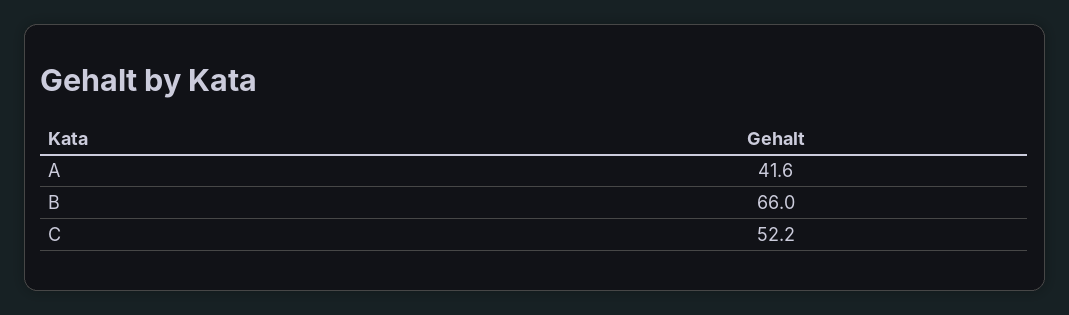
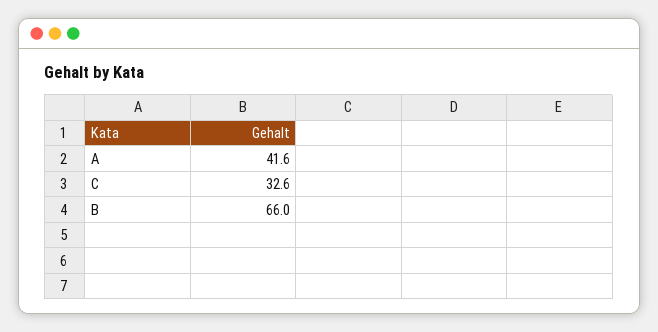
  {
    "A": 41.6,
    "B": 66,
-   "C": 52.2
+   "C": 32.6
  }

